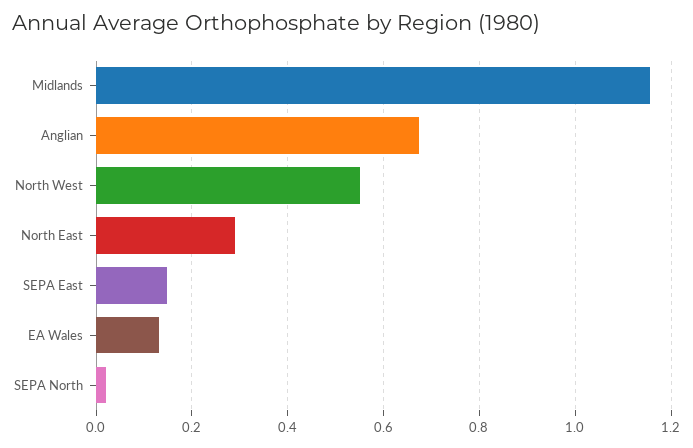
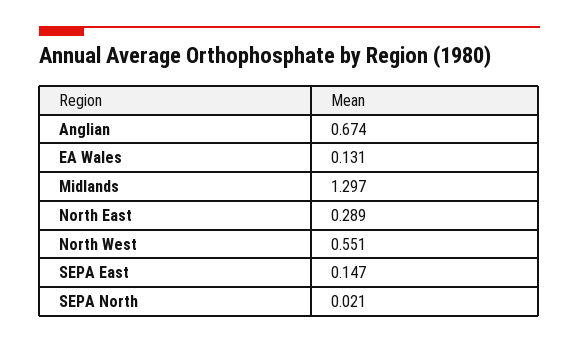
  {
-   "Midlands": 1.16,
+   "Midlands": 1.297,
    "Anglian": 0.674,
    "North West": 0.551,
    "North East": 0.289,
    "SEPA East": 0.147,
    "EA Wales": 0.131,
    "SEPA North": 0.021
  }

